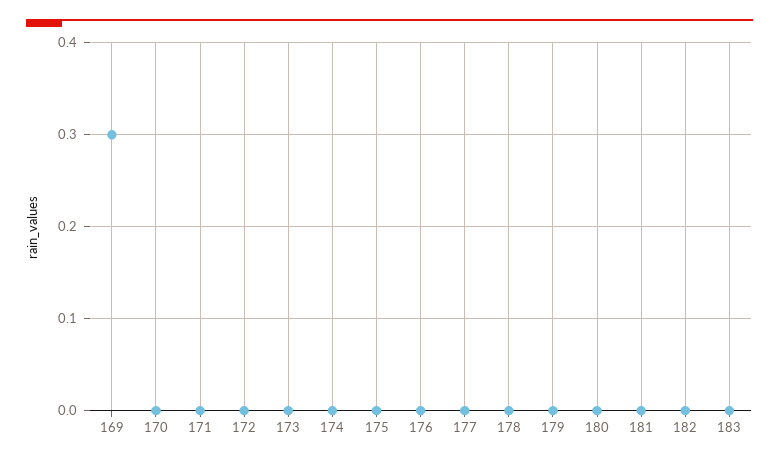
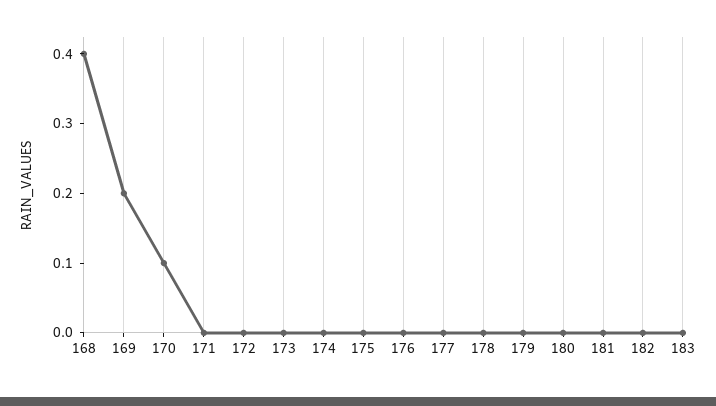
  {
-   "169": 0.3,
+   "169": 0.2,
-   "170": 0,
+   "170": 0.1,
    "171": 0,
    "172": 0,
    "173": 0,
    "174": 0,
    "175": 0,
    "176": 0,
    "177": 0,
    "178": 0,
    "179": 0,
    "180": 0,
    "181": 0,
    "182": 0,
-   "183": 0
+   "183": 0,
+   "168": 0.4
  }

